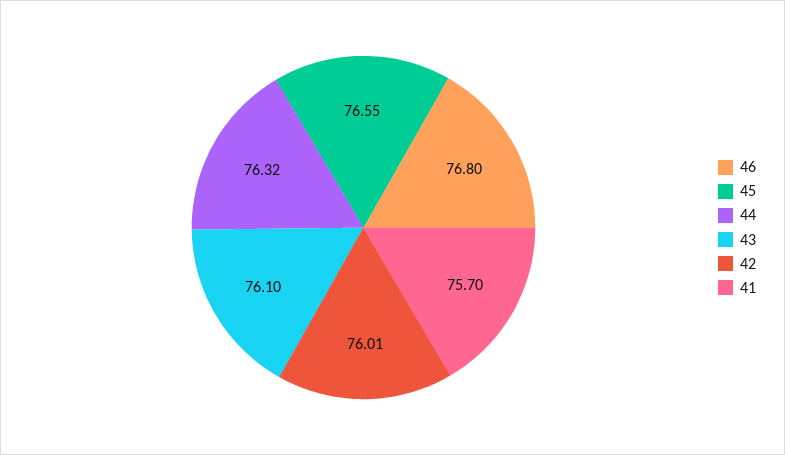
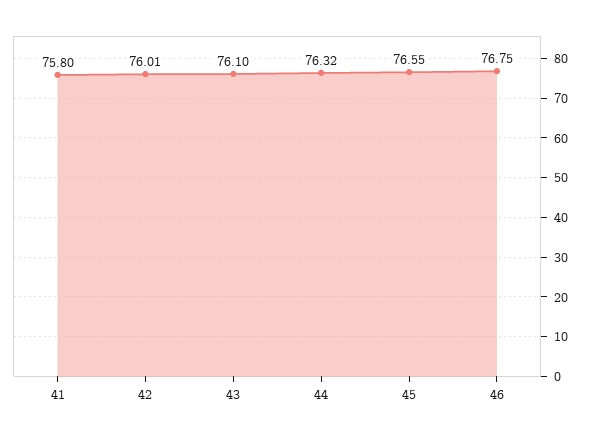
  {
-   "46": 76.8,
+   "46": 76.75,
    "45": 76.55,
    "44": 76.32,
    "43": 76.1,
    "42": 76.01,
-   "41": 75.7
+   "41": 75.8
  }

